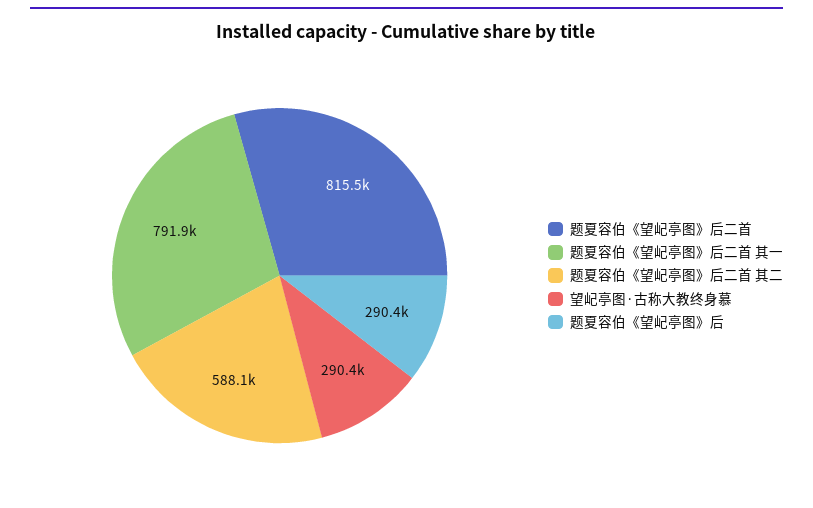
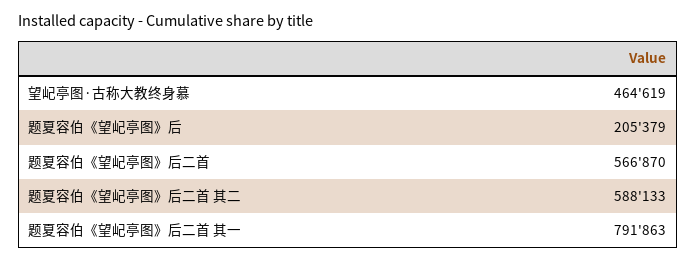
  {
-   "题夏容伯《望屺亭图》后二首": 815500,
+   "题夏容伯《望屺亭图》后二首": 566870,
    "题夏容伯《望屺亭图》后二首 其一": 791863,
    "题夏容伯《望屺亭图》后二首 其二": 588133,
-   "望屺亭图·古称大教终身慕": 290400,
+   "望屺亭图·古称大教终身慕": 464619,
-   "题夏容伯《望屺亭图》后": 290400
+   "题夏容伯《望屺亭图》后": 205379
  }

